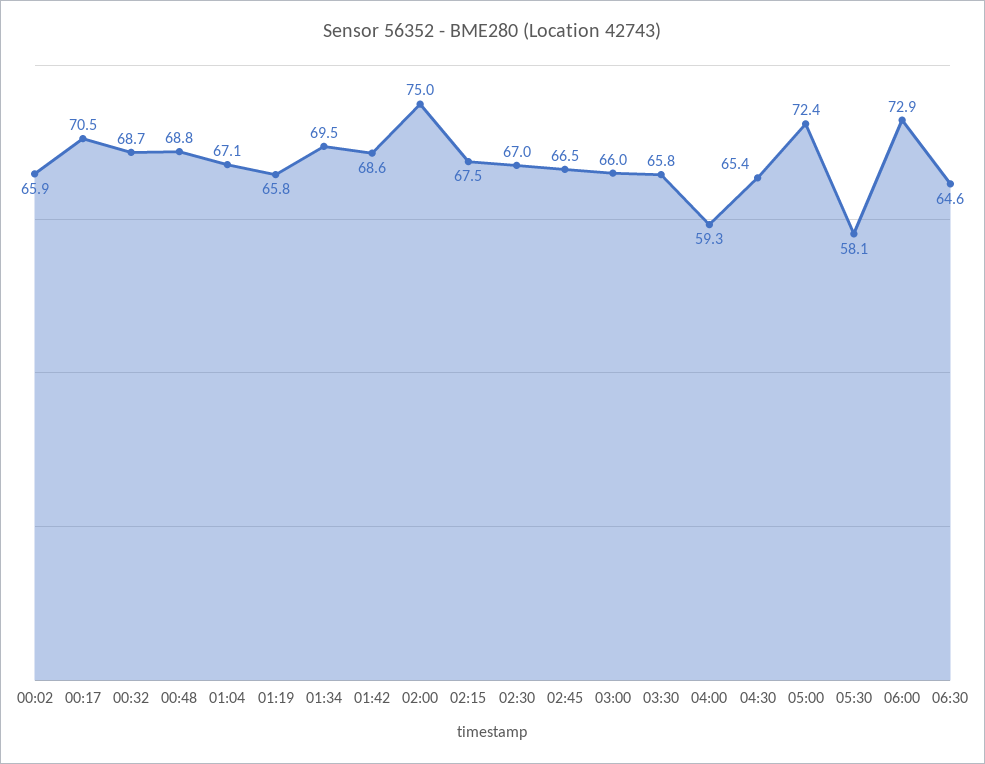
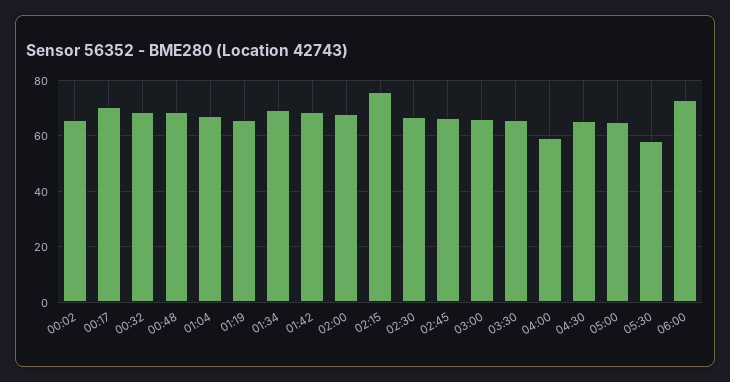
  {
    "00:02": 65.9,
    "00:17": 70.5,
    "00:32": 68.7,
    "00:48": 68.8,
    "01:04": 67.1,
    "01:19": 65.8,
    "01:34": 69.5,
    "01:42": 68.6,
-   "02:00": 75,
+   "02:00": 67.5,
-   "02:15": 67.5,
+   "02:15": 75,
    "02:30": 67,
    "02:45": 66.5,
    "03:00": 66,
    "03:30": 65.8,
    "04:00": 59.3,
    "04:30": 65.4,
-   "05:00": 72.4,
+   "05:00": 65,
    "05:30": 58.1,
-   "06:00": 72.9,
+   "06:00": 72.9
-   "06:30": 64.6
  }

